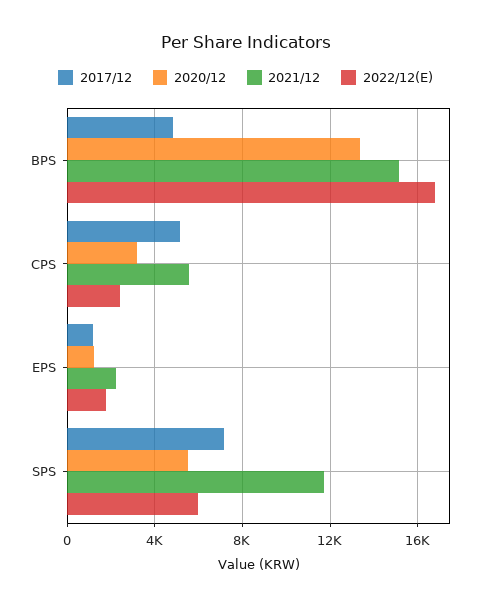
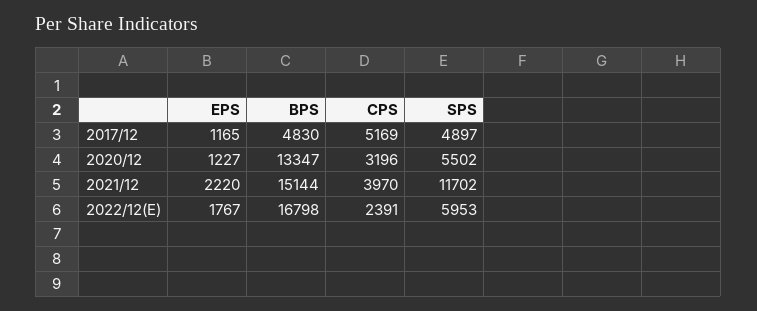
  {
    "2017/12": {
      "BPS": 4830,
      "CPS": 5169,
      "EPS": 1165,
-     "SPS": 7000
+     "SPS": 4897
    },
    "2020/12": {
      "BPS": 13347,
      "CPS": 3196,
      "EPS": 1227,
      "SPS": 5502
    },
    "2021/12": {
      "BPS": 15144,
-     "CPS": 5500,
+     "CPS": 3970,
      "EPS": 2220,
      "SPS": 11702
    },
    "2022/12(E)": {
      "BPS": 16798,
      "CPS": 2391,
      "EPS": 1767,
      "SPS": 5953
    }
  }

